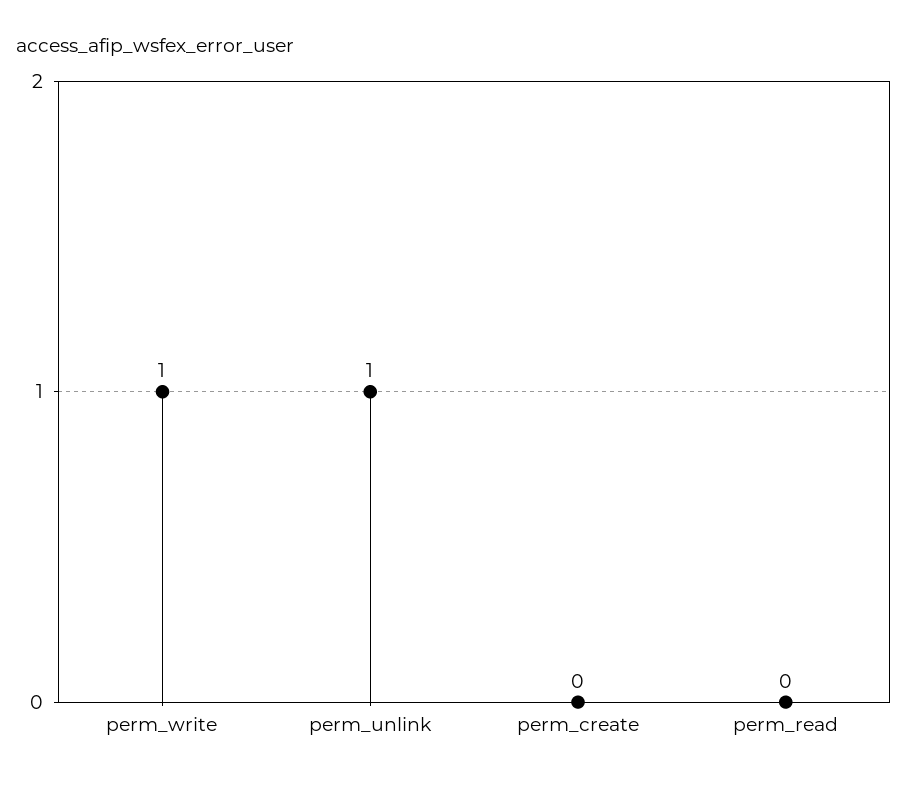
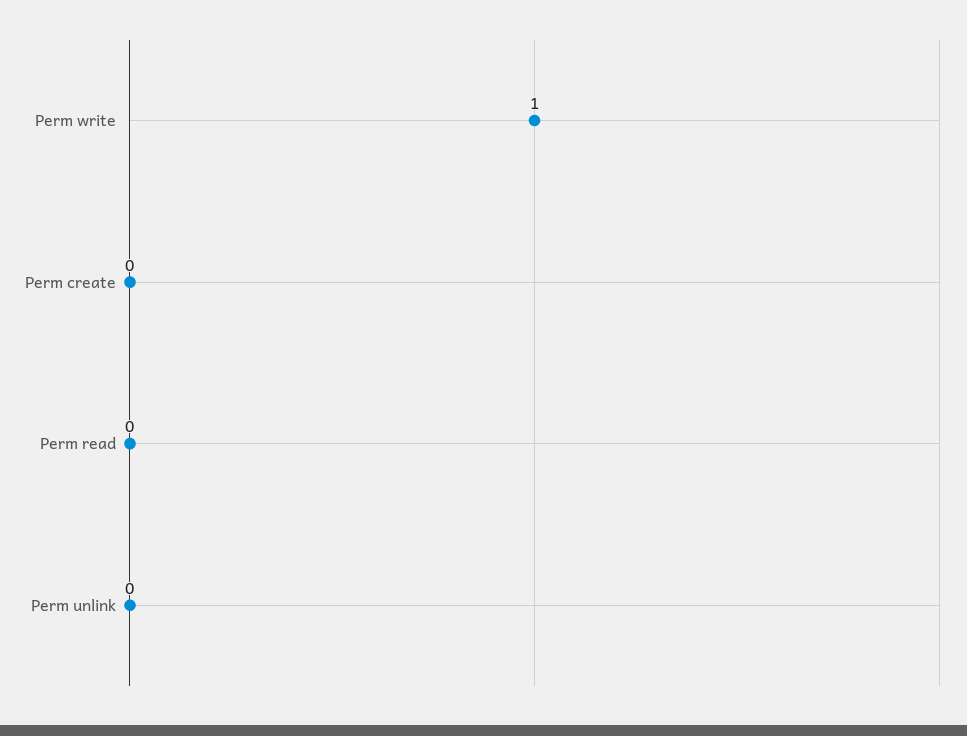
  {
    "perm_write": 1,
-   "perm_unlink": 1,
+   "perm_unlink": 0,
    "perm_create": 0,
    "perm_read": 0
  }

